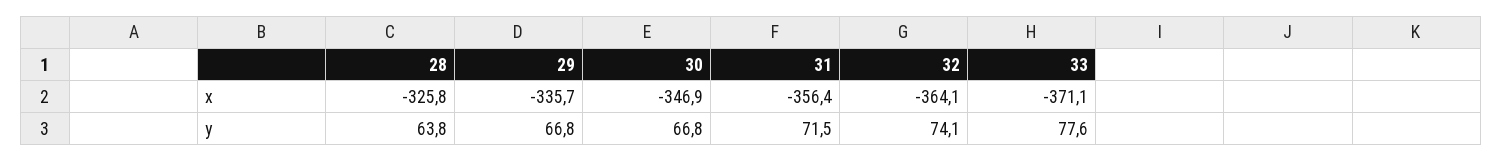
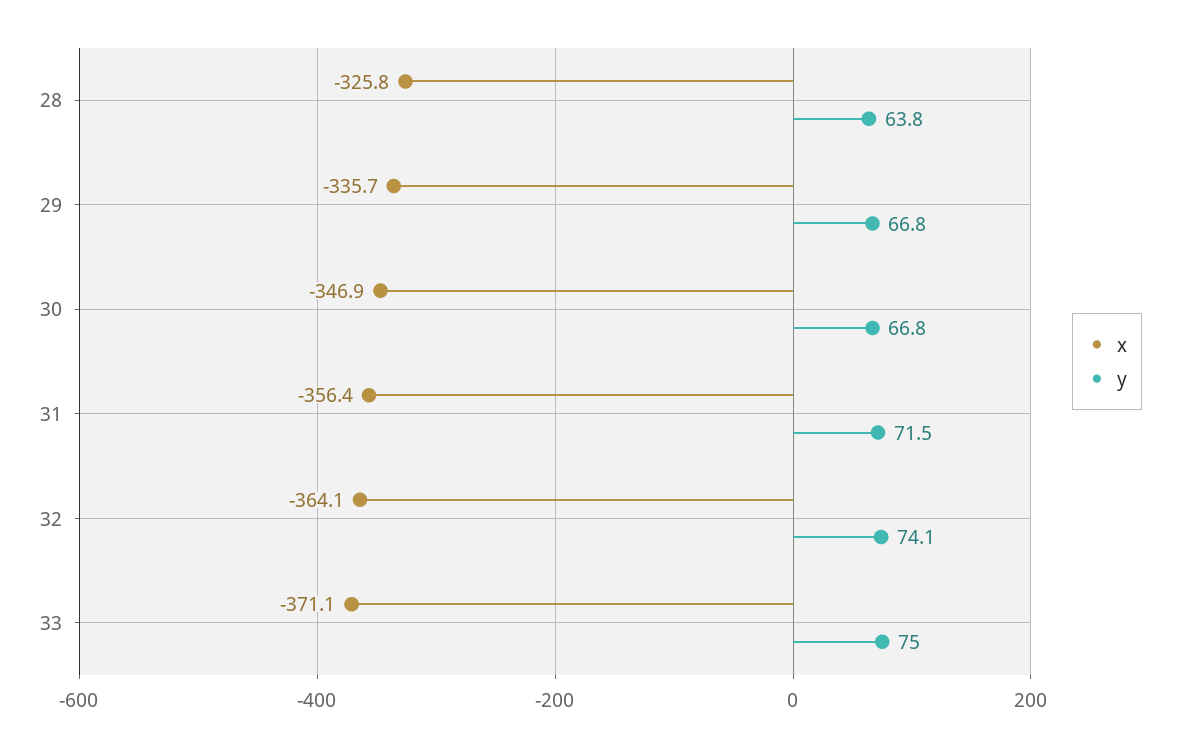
  {
    "x": {
      "28": -325.8,
      "29": -335.7,
      "30": -346.9,
      "31": -356.4,
      "32": -364.1,
      "33": -371.1
    },
    "y": {
      "28": 63.8,
      "29": 66.8,
      "30": 66.8,
      "31": 71.5,
      "32": 74.1,
-     "33": 77.6
+     "33": 75
    }
  }

